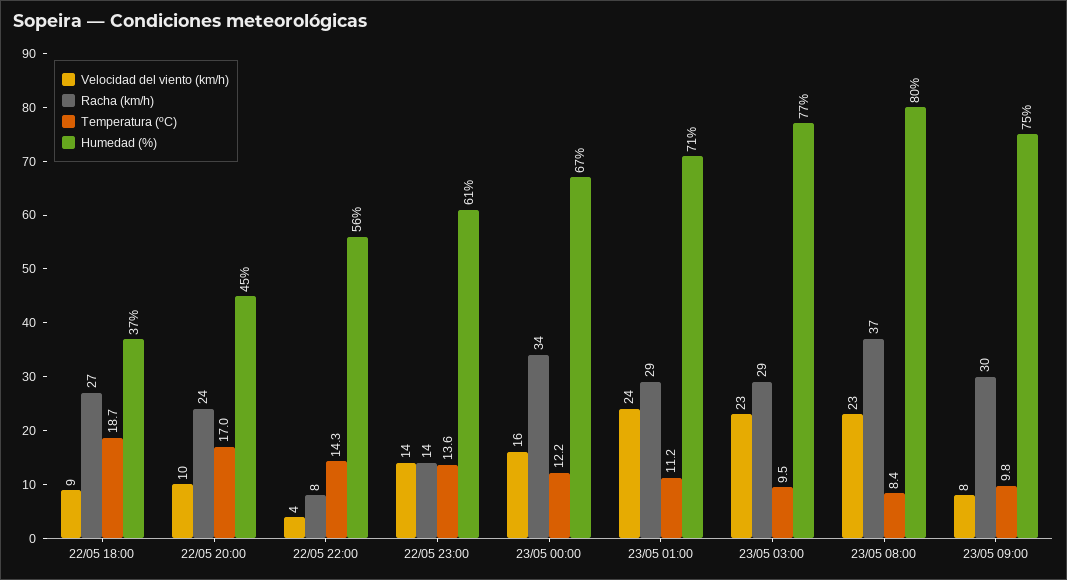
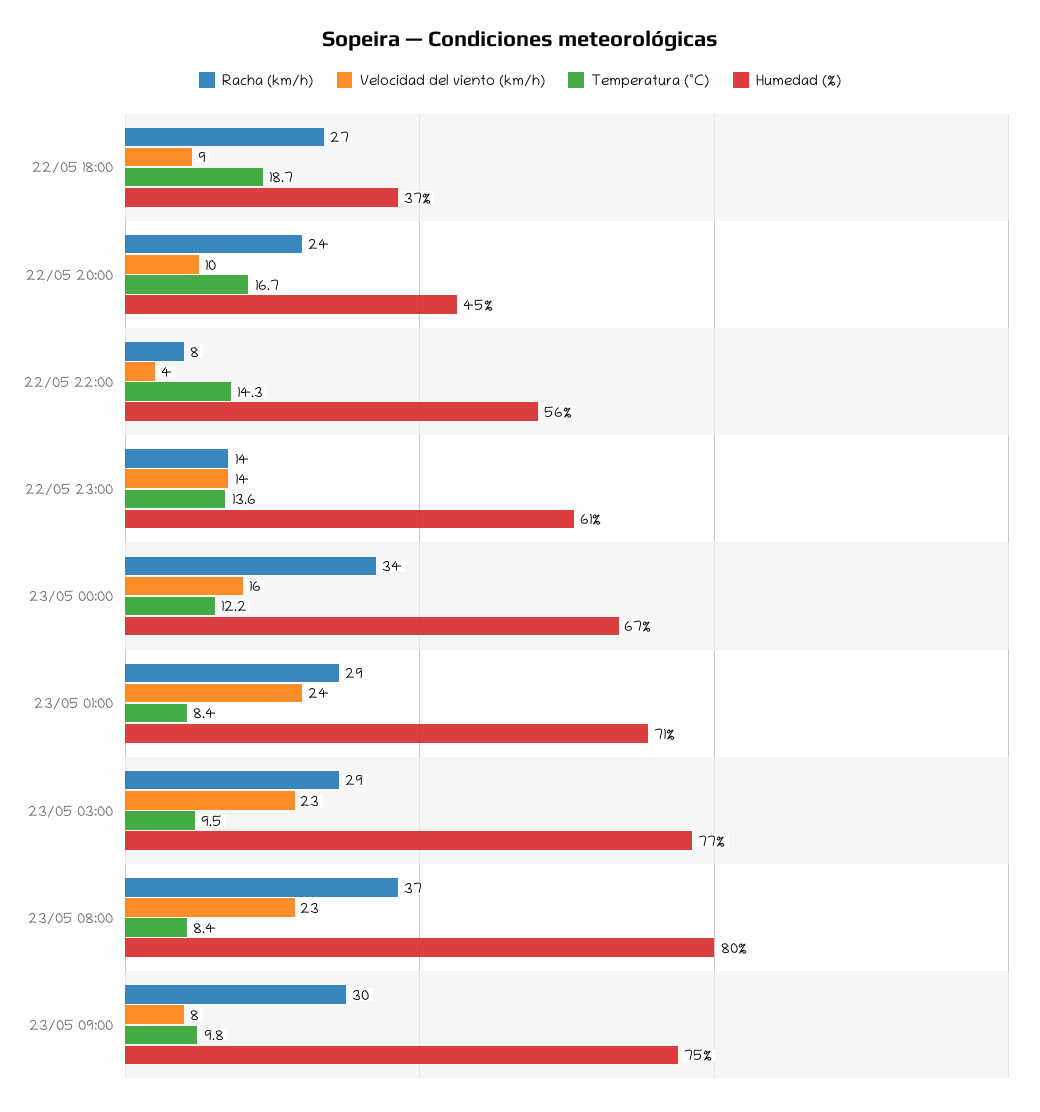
  {
    "Velocidad del viento (km/h)": {
      "22/05 18:00": 9,
      "22/05 20:00": 10,
      "22/05 22:00": 4,
      "22/05 23:00": 14,
      "23/05 00:00": 16,
      "23/05 01:00": 24,
      "23/05 03:00": 23,
      "23/05 08:00": 23,
      "23/05 09:00": 8
    },
    "Racha (km/h)": {
      "22/05 18:00": 27,
      "22/05 20:00": 24,
      "22/05 22:00": 8,
      "22/05 23:00": 14,
      "23/05 00:00": 34,
      "23/05 01:00": 29,
      "23/05 03:00": 29,
      "23/05 08:00": 37,
      "23/05 09:00": 30
    },
    "Temperatura (ºC)": {
      "22/05 18:00": 18.7,
-     "22/05 20:00": 17,
+     "22/05 20:00": 16.7,
      "22/05 22:00": 14.3,
      "22/05 23:00": 13.6,
      "23/05 00:00": 12.2,
-     "23/05 01:00": 11.2,
+     "23/05 01:00": 8.4,
      "23/05 03:00": 9.5,
      "23/05 08:00": 8.4,
      "23/05 09:00": 9.8
    },
    "Humedad (%)": {
      "22/05 18:00": 37,
      "22/05 20:00": 45,
      "22/05 22:00": 56,
      "22/05 23:00": 61,
      "23/05 00:00": 67,
      "23/05 01:00": 71,
      "23/05 03:00": 77,
      "23/05 08:00": 80,
      "23/05 09:00": 75
    }
  }

